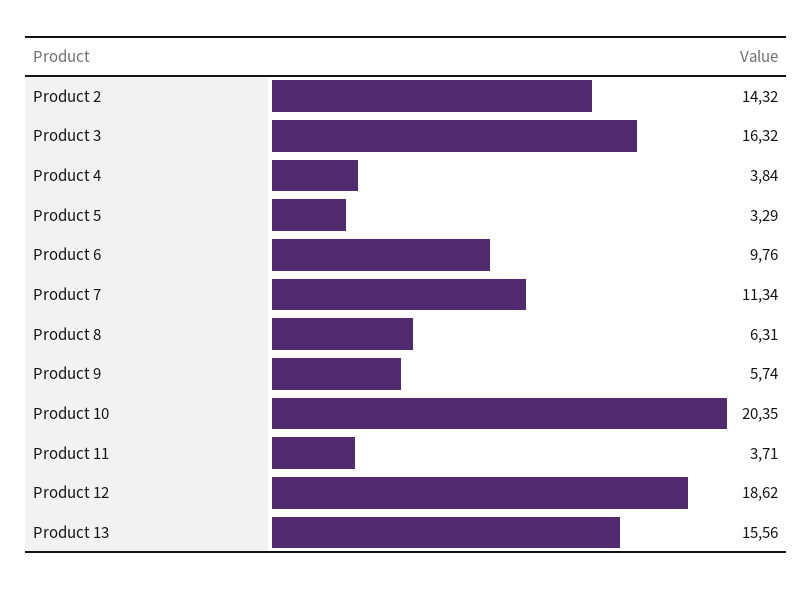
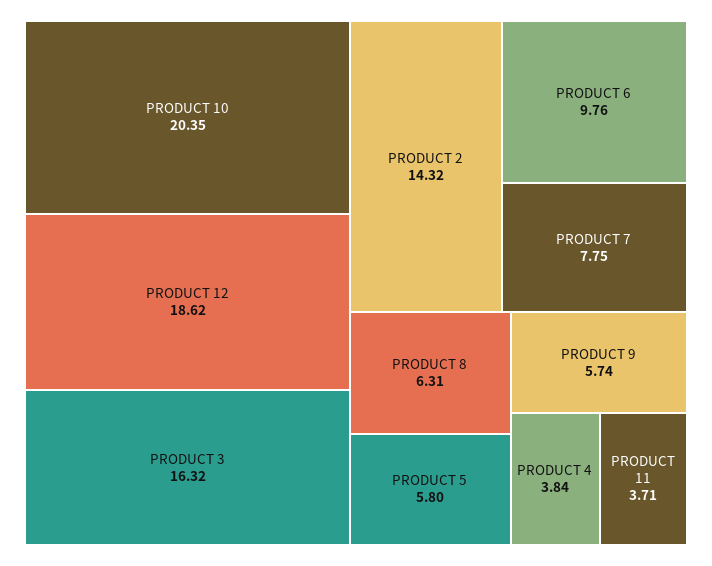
  {
    "Product 2": 14.32,
    "Product 3": 16.32,
    "Product 4": 3.84,
-   "Product 5": 3.29,
+   "Product 5": 5.8,
    "Product 6": 9.76,
-   "Product 7": 11.34,
+   "Product 7": 7.75,
    "Product 8": 6.31,
    "Product 9": 5.74,
    "Product 10": 20.35,
    "Product 11": 3.71,
-   "Product 12": 18.62,
+   "Product 12": 18.62
-   "Product 13": 15.56
  }

